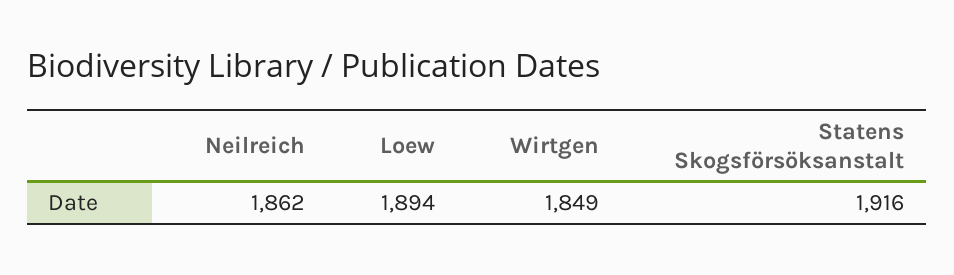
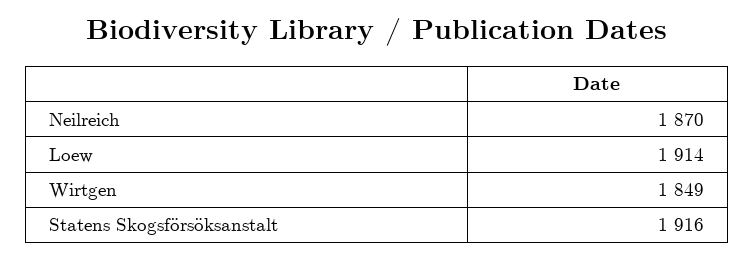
  {
-   "Neilreich": 1862,
+   "Neilreich": 1870,
-   "Loew": 1894,
+   "Loew": 1914,
    "Wirtgen": 1849,
    "Statens Skogsförsöksanstalt": 1916
  }

